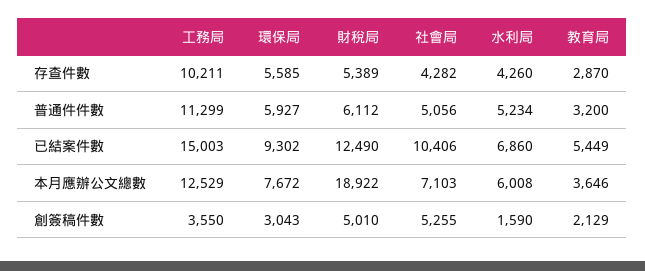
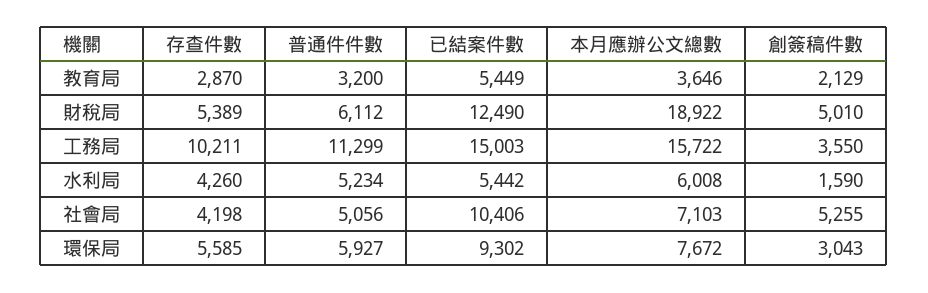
  {
    "工務局": {
      "存查件數": 10211,
      "普通件件數": 11299,
      "已結案件數": 15003,
-     "本月應辦公文總數": 12529,
+     "本月應辦公文總數": 15722,
      "創簽稿件數": 3550
    },
    "環保局": {
      "存查件數": 5585,
      "普通件件數": 5927,
      "已結案件數": 9302,
      "本月應辦公文總數": 7672,
      "創簽稿件數": 3043
    },
    "財稅局": {
      "存查件數": 5389,
      "普通件件數": 6112,
      "已結案件數": 12490,
      "本月應辦公文總數": 18922,
      "創簽稿件數": 5010
    },
    "社會局": {
-     "存查件數": 4282,
+     "存查件數": 4198,
      "普通件件數": 5056,
      "已結案件數": 10406,
      "本月應辦公文總數": 7103,
      "創簽稿件數": 5255
    },
    "水利局": {
      "存查件數": 4260,
      "普通件件數": 5234,
-     "已結案件數": 6860,
+     "已結案件數": 5442,
      "本月應辦公文總數": 6008,
      "創簽稿件數": 1590
    },
    "教育局": {
      "存查件數": 2870,
      "普通件件數": 3200,
      "已結案件數": 5449,
      "本月應辦公文總數": 3646,
      "創簽稿件數": 2129
    }
  }

